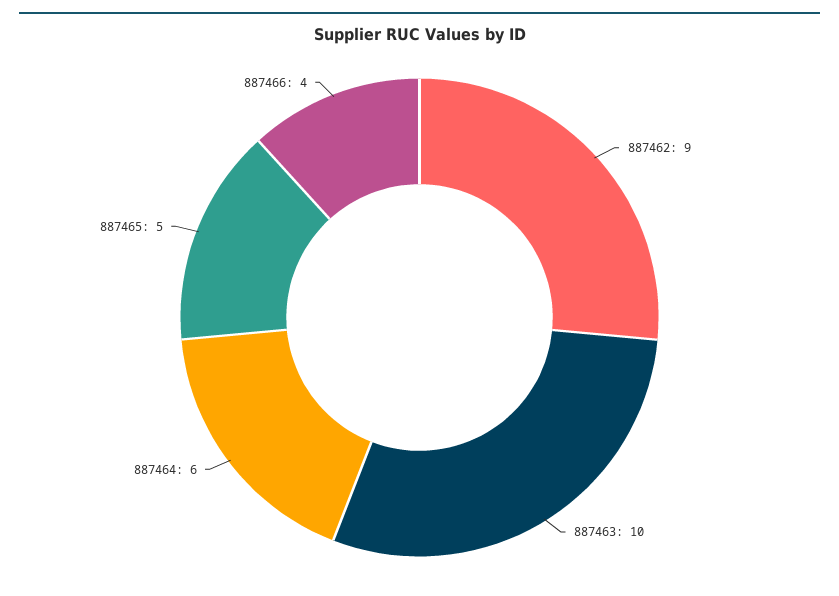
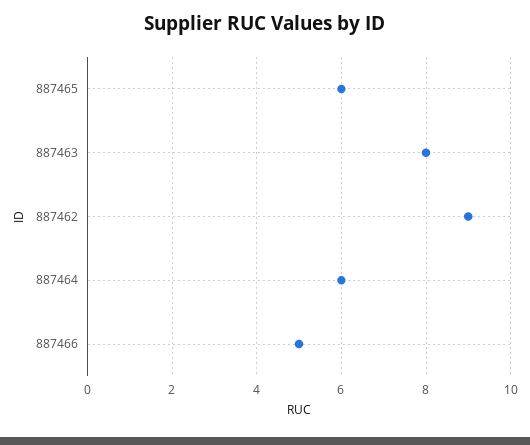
  {
    "887462": 9,
-   "887463": 10,
+   "887463": 8,
    "887464": 6,
-   "887465": 5,
+   "887465": 6,
-   "887466": 4
+   "887466": 5
  }

